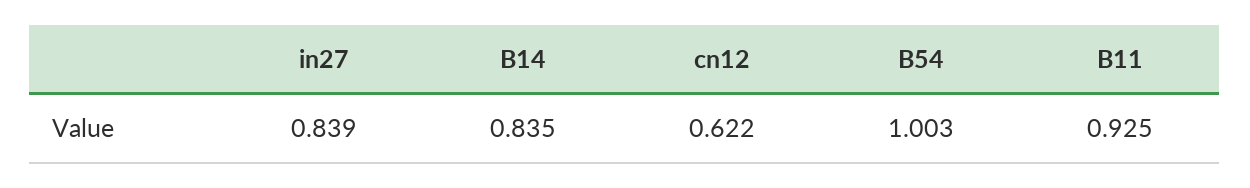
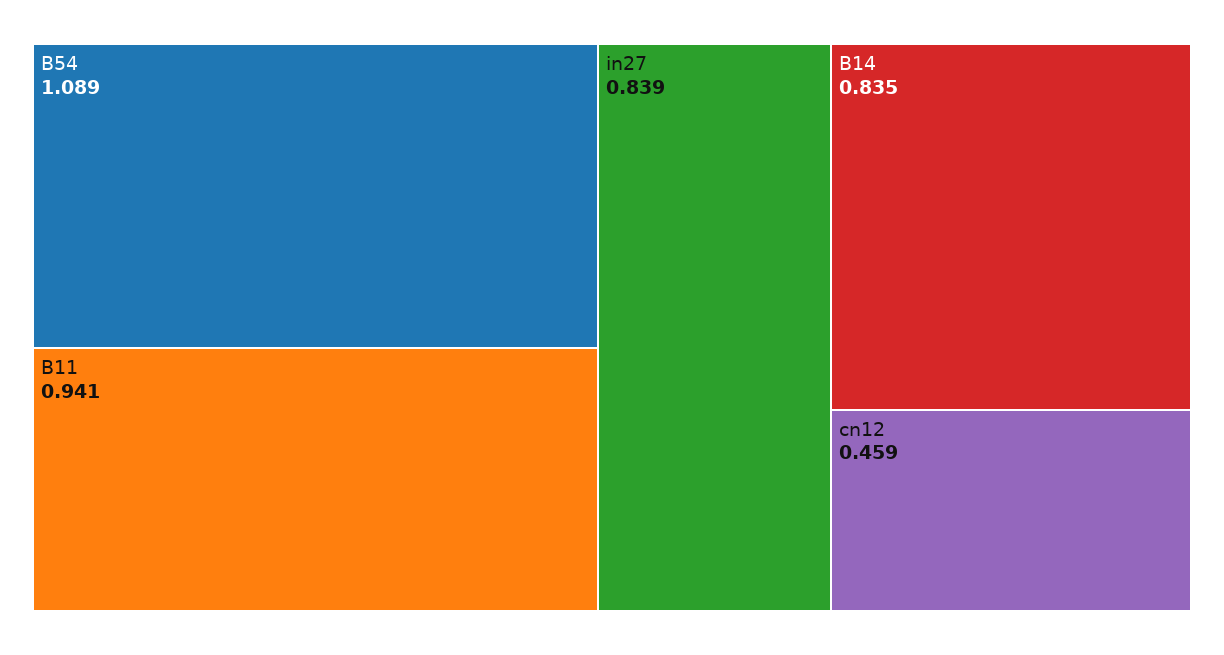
  {
    "in27": 0.839,
    "B14": 0.835,
-   "cn12": 0.622,
+   "cn12": 0.459,
-   "B54": 1.003,
+   "B54": 1.089,
-   "B11": 0.925
+   "B11": 0.941
  }

